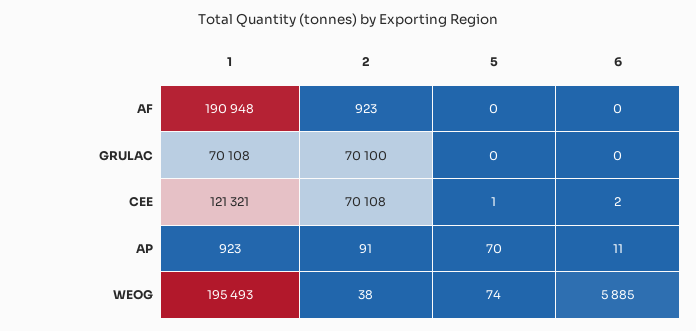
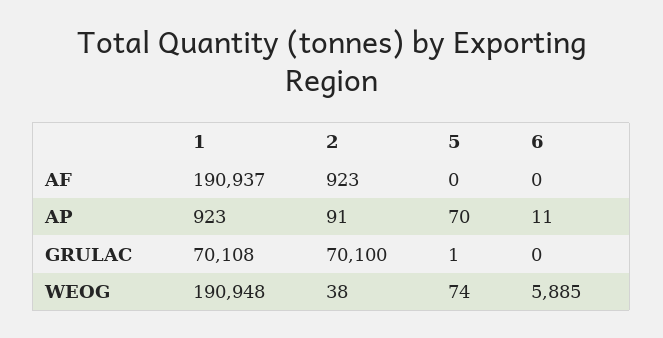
  {
    "1": {
-     "AF": 190948,
+     "AF": 190937,
      "GRULAC": 70108,
-     "CEE": 121321,
      "AP": 923,
-     "WEOG": 195493
+     "WEOG": 190948
    },
    "2": {
      "AF": 923,
      "GRULAC": 70100,
-     "CEE": 70108,
      "AP": 91,
      "WEOG": 38
    },
    "5": {
      "AF": 0,
-     "GRULAC": 0,
+     "GRULAC": 1,
-     "CEE": 1,
      "AP": 70,
      "WEOG": 74
    },
    "6": {
      "AF": 0,
      "GRULAC": 0,
-     "CEE": 2,
      "AP": 11,
      "WEOG": 5885
    }
  }

